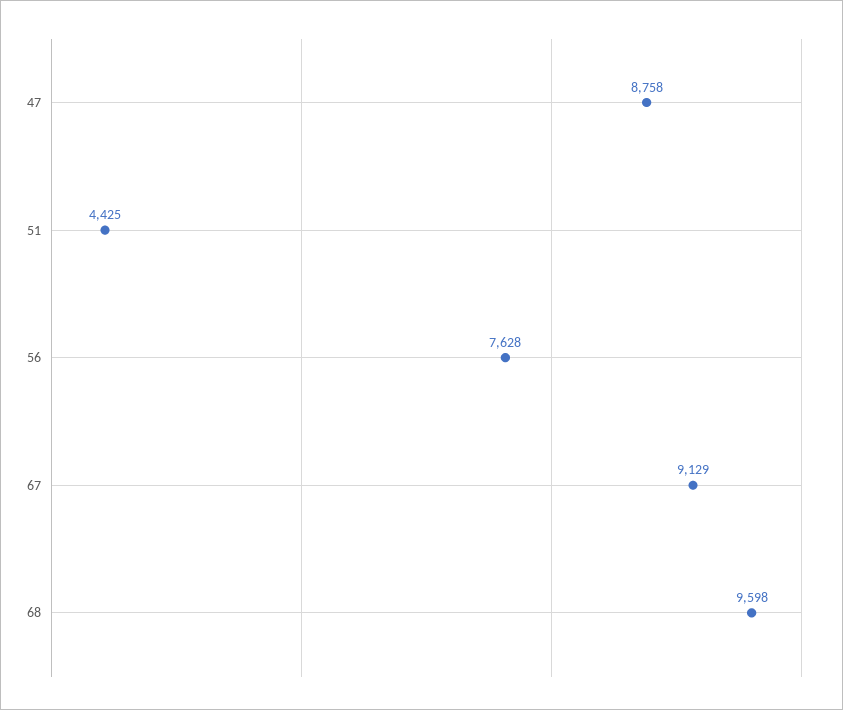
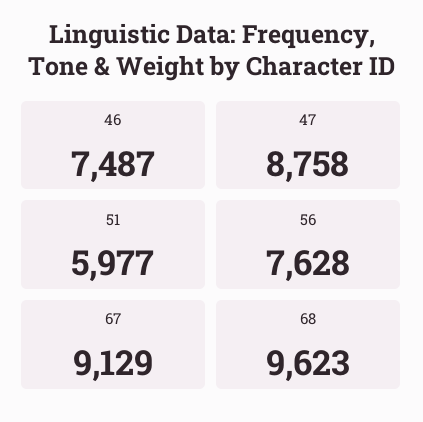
  {
    "47": 8758,
-   "51": 4425,
+   "51": 5977,
    "56": 7628,
    "67": 9129,
-   "68": 9598
+   "68": 9623,
+   "46": 7487
  }

